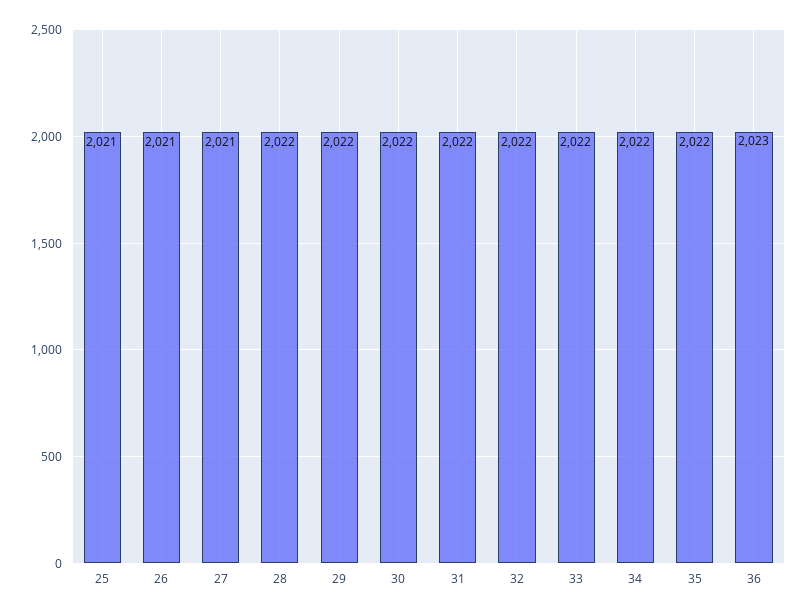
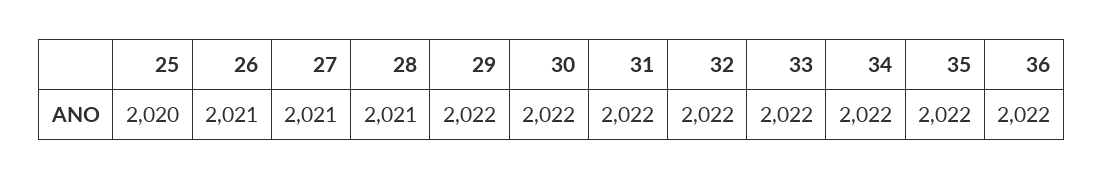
  {
-   "25": 2021,
+   "25": 2020,
    "26": 2021,
    "27": 2021,
-   "28": 2022,
+   "28": 2021,
    "29": 2022,
    "30": 2022,
    "31": 2022,
    "32": 2022,
    "33": 2022,
    "34": 2022,
    "35": 2022,
-   "36": 2023
+   "36": 2022
  }

